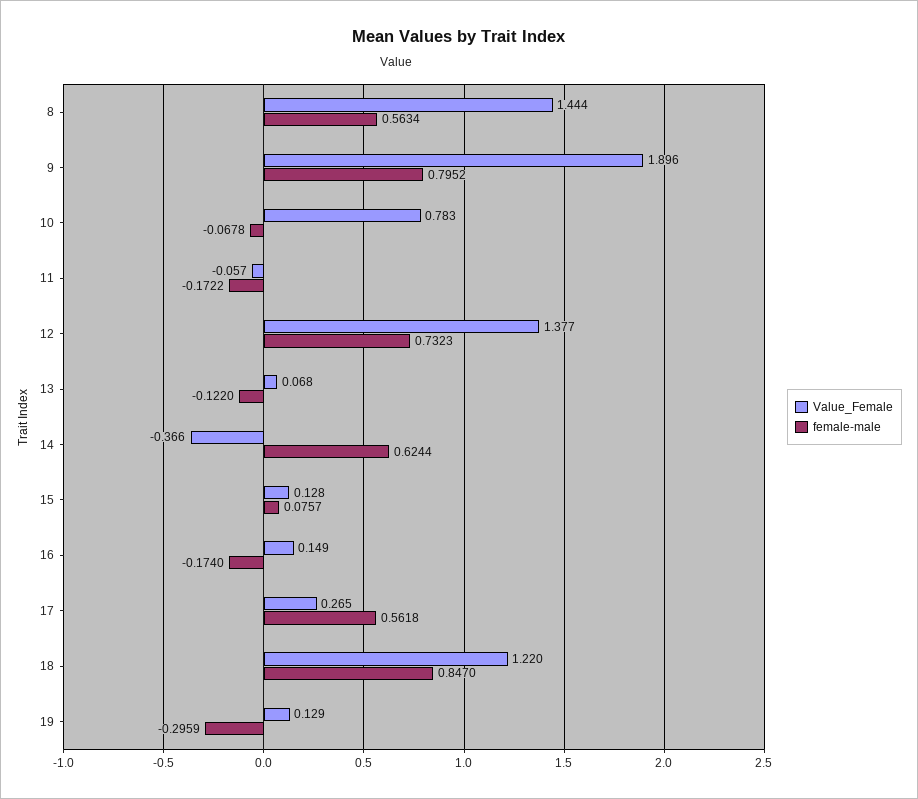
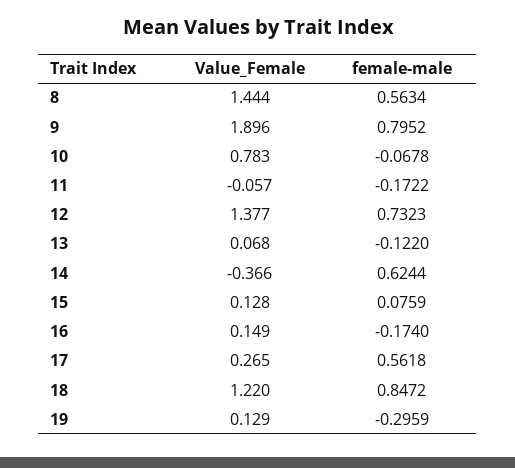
  {
    "Value_Female": {
      "8": 1.444,
      "9": 1.896,
      "10": 0.783,
      "11": -0.057,
      "12": 1.377,
      "13": 0.068,
      "14": -0.366,
      "15": 0.128,
      "16": 0.149,
      "17": 0.265,
      "18": 1.22,
      "19": 0.129
    },
    "female-male": {
      "8": 0.5634,
      "9": 0.7952,
      "10": -0.0678,
      "11": -0.1722,
      "12": 0.7323,
      "13": -0.122,
      "14": 0.6244,
-     "15": 0.0757,
+     "15": 0.0759,
      "16": -0.174,
      "17": 0.5618,
-     "18": 0.847,
+     "18": 0.8472,
      "19": -0.2959
    }
  }

